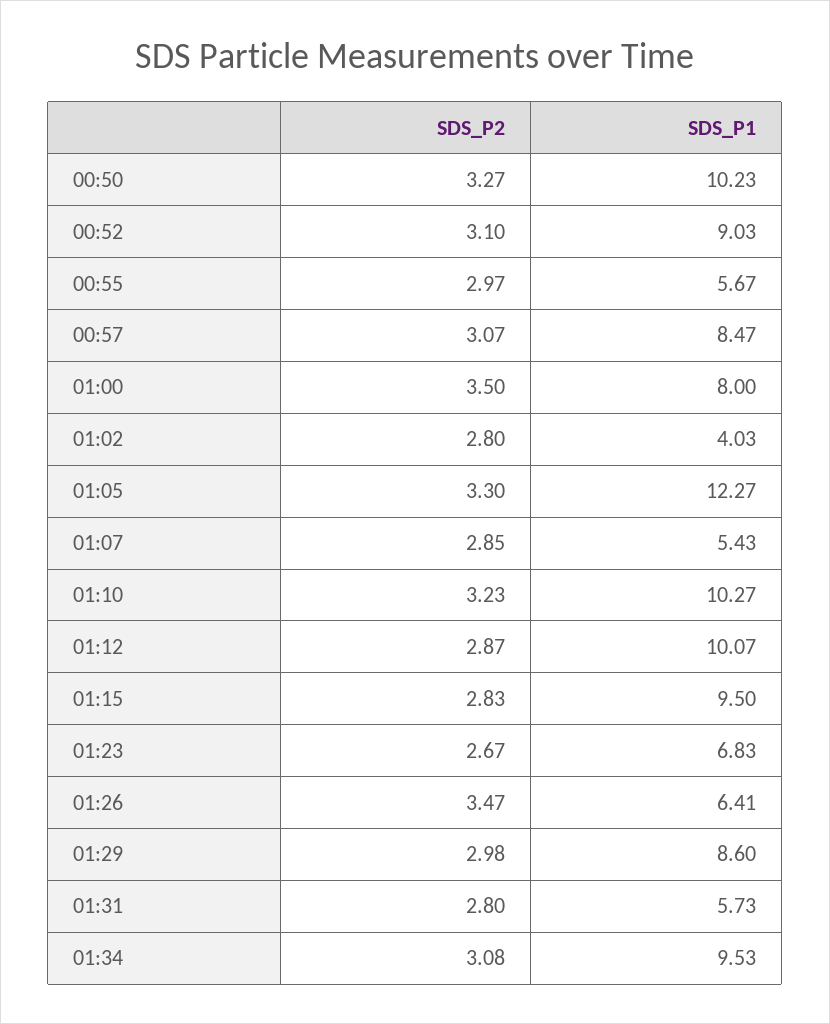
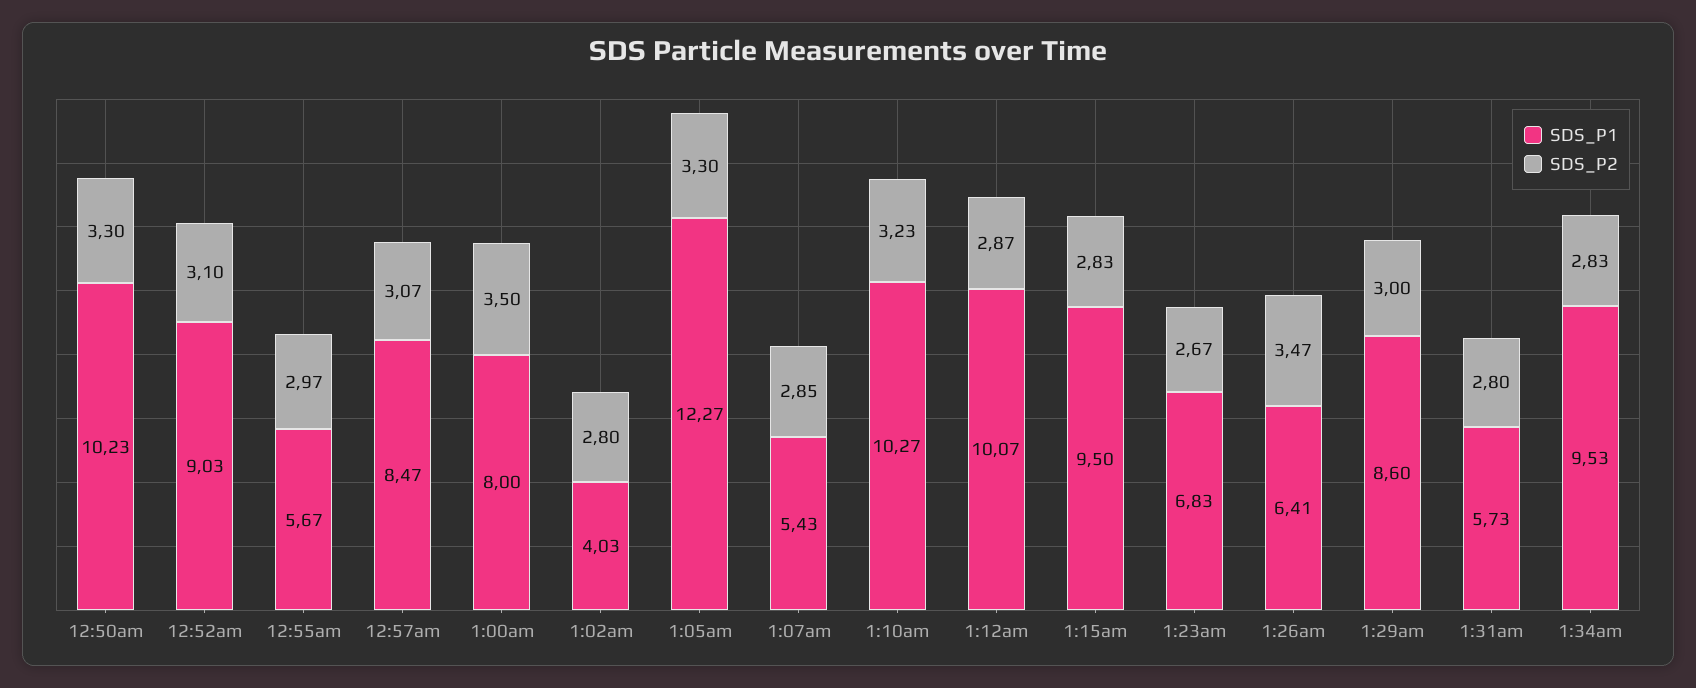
  {
    "SDS_P2": {
-     "00:50": 3.27,
+     "00:50": 3.3,
      "00:52": 3.1,
      "00:55": 2.97,
      "00:57": 3.07,
      "01:00": 3.5,
      "01:02": 2.8,
      "01:05": 3.3,
      "01:07": 2.85,
      "01:10": 3.23,
      "01:12": 2.87,
      "01:15": 2.83,
      "01:23": 2.67,
      "01:26": 3.47,
-     "01:29": 2.98,
+     "01:29": 3,
      "01:31": 2.8,
-     "01:34": 3.08
+     "01:34": 2.83
    },
    "SDS_P1": {
      "00:50": 10.23,
      "00:52": 9.03,
      "00:55": 5.67,
      "00:57": 8.47,
      "01:00": 8,
      "01:02": 4.03,
      "01:05": 12.27,
      "01:07": 5.43,
      "01:10": 10.27,
      "01:12": 10.07,
      "01:15": 9.5,
      "01:23": 6.83,
      "01:26": 6.41,
      "01:29": 8.6,
      "01:31": 5.73,
      "01:34": 9.53
    }
  }

